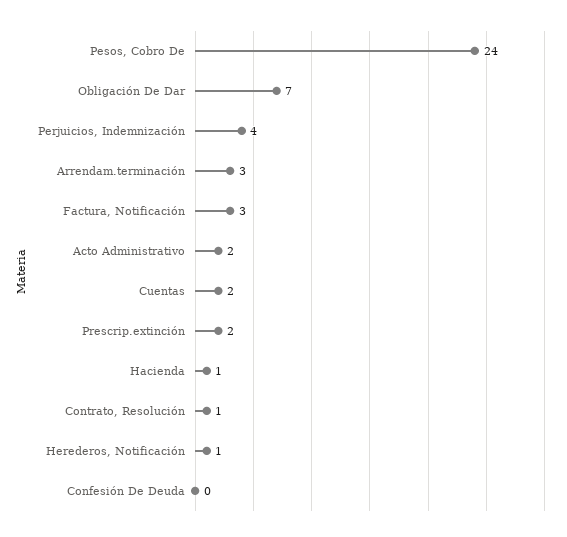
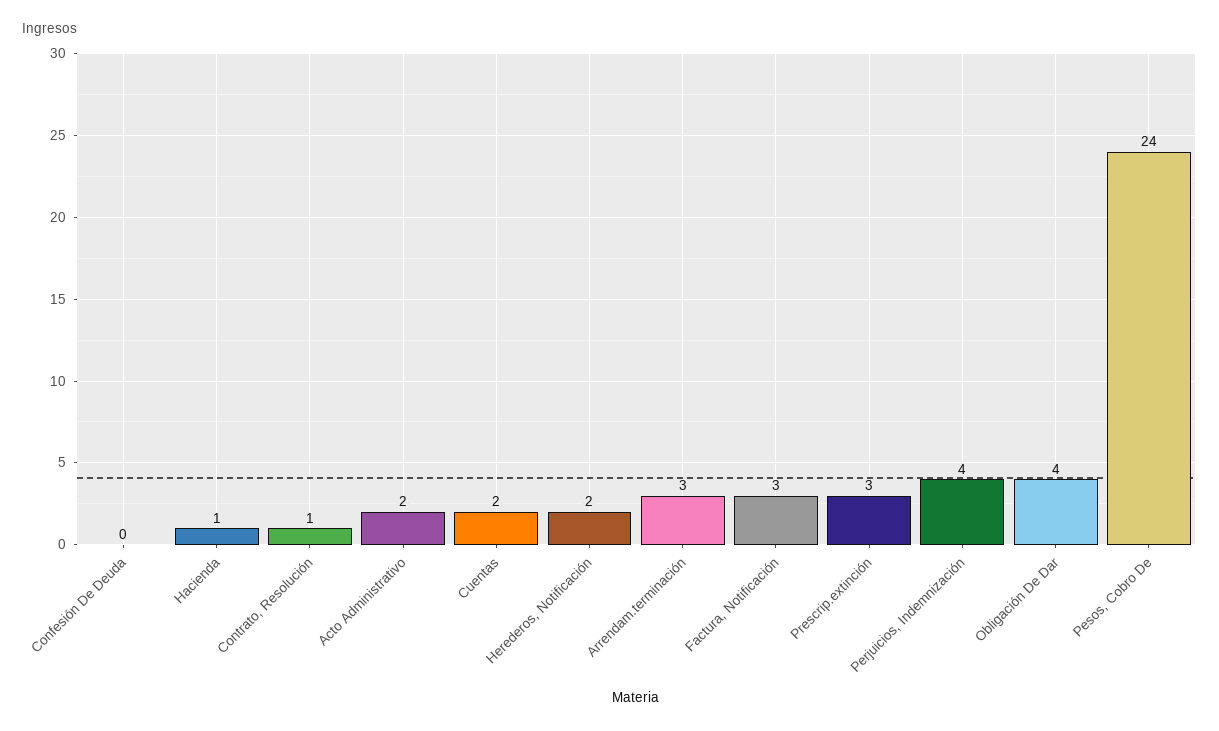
  {
    "Pesos, Cobro De": 24,
-   "Obligación De Dar": 7,
+   "Obligación De Dar": 4,
    "Perjuicios, Indemnización": 4,
    "Arrendam.terminación": 3,
    "Factura, Notificación": 3,
    "Acto Administrativo": 2,
    "Cuentas": 2,
-   "Prescrip.extinción": 2,
+   "Prescrip.extinción": 3,
    "Hacienda": 1,
    "Contrato, Resolución": 1,
-   "Herederos, Notificación": 1,
+   "Herederos, Notificación": 2,
    "Confesión De Deuda": 0
  }

